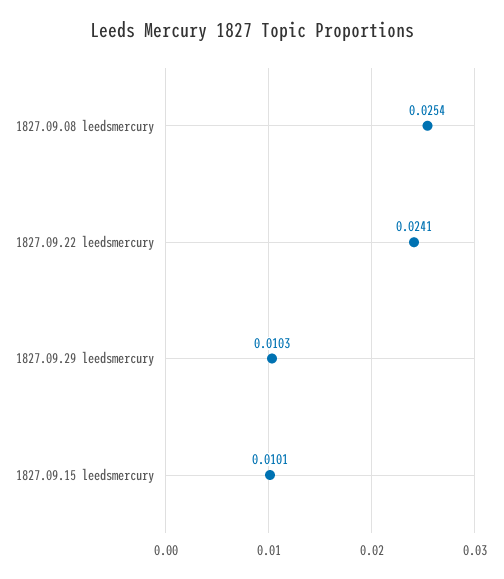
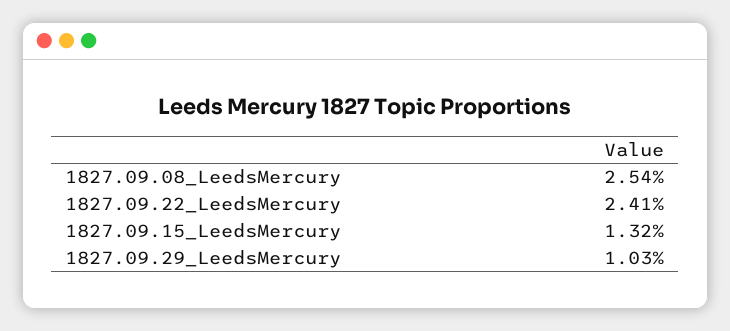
  {
    "1827.09.08 leedsmercury": 0.0254,
    "1827.09.22 leedsmercury": 0.0241,
    "1827.09.29 leedsmercury": 0.0103,
-   "1827.09.15 leedsmercury": 0.0101
+   "1827.09.15 leedsmercury": 0.0132
  }

